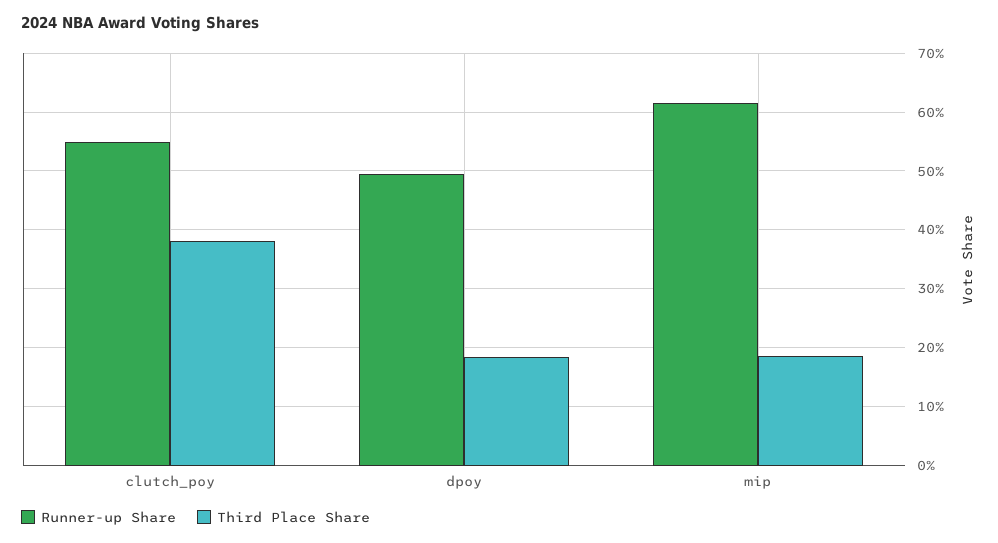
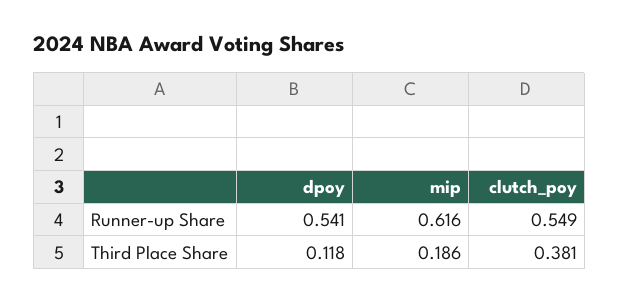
  {
    "Runner-up Share": {
      "clutch_poy": 0.549,
-     "dpoy": 0.5,
+     "dpoy": 0.541,
      "mip": 0.616
    },
    "Third Place Share": {
      "clutch_poy": 0.381,
-     "dpoy": 0.18,
+     "dpoy": 0.118,
      "mip": 0.186
    }
  }

